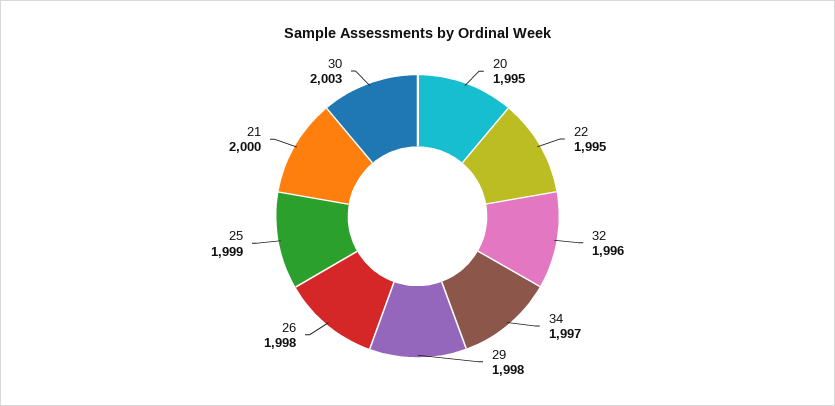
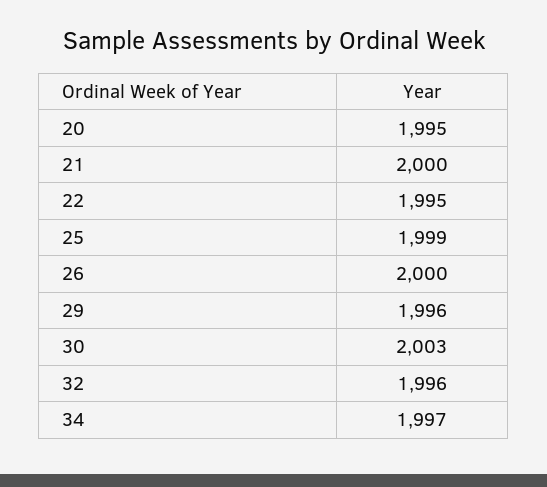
  {
    "20": 1995,
    "22": 1995,
    "32": 1996,
    "34": 1997,
-   "29": 1998,
+   "29": 1996,
-   "26": 1998,
+   "26": 2000,
    "25": 1999,
    "21": 2000,
    "30": 2003
  }

